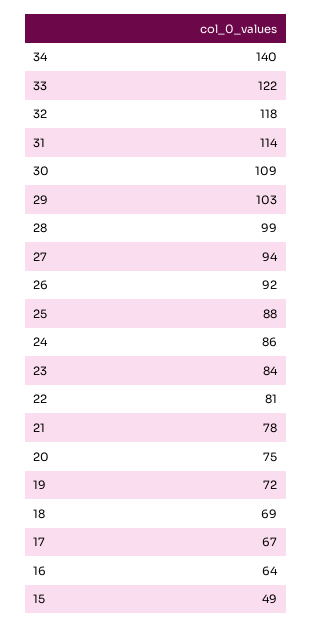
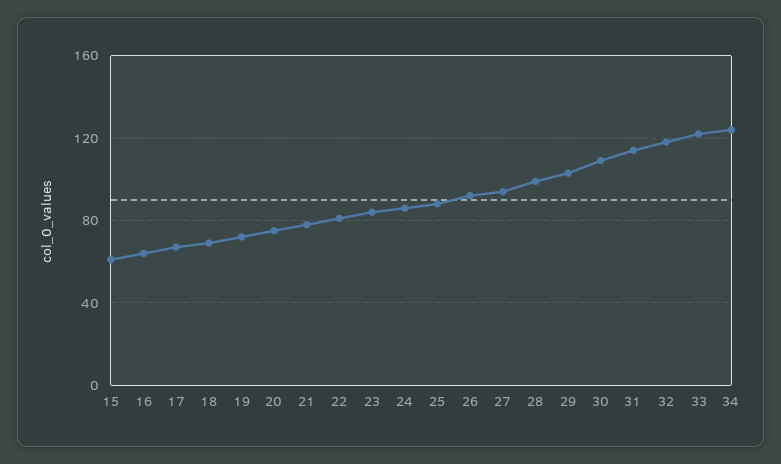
  {
-   "34": 140,
+   "34": 125,
    "33": 122,
    "32": 118,
    "31": 114,
    "30": 109,
    "29": 103,
    "28": 99,
    "27": 94,
    "26": 92,
    "25": 88,
    "24": 86,
    "23": 84,
    "22": 81,
    "21": 78,
    "20": 75,
    "19": 72,
    "18": 69,
    "17": 67,
    "16": 64,
-   "15": 49
+   "15": 60
  }

